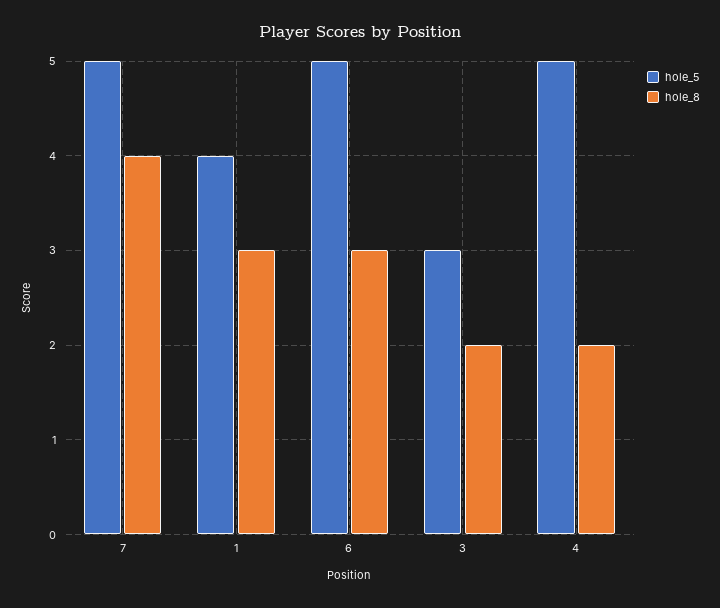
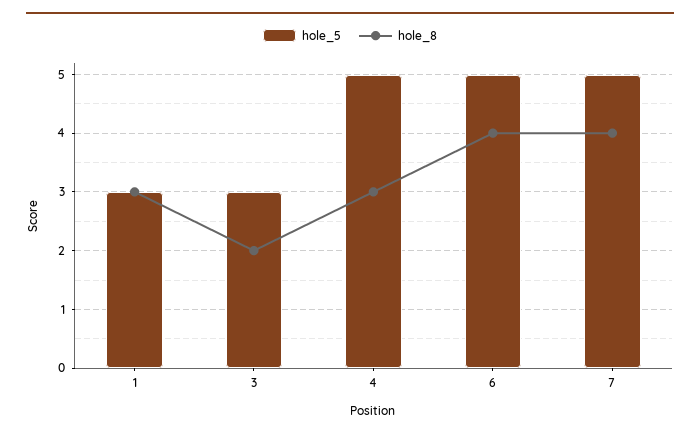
  {
    "hole_5": {
      "7": 5,
-     "1": 4,
+     "1": 3,
      "6": 5,
      "3": 3,
      "4": 5
    },
    "hole_8": {
      "7": 4,
      "1": 3,
-     "6": 3,
+     "6": 4,
      "3": 2,
-     "4": 2
+     "4": 3
    }
  }

